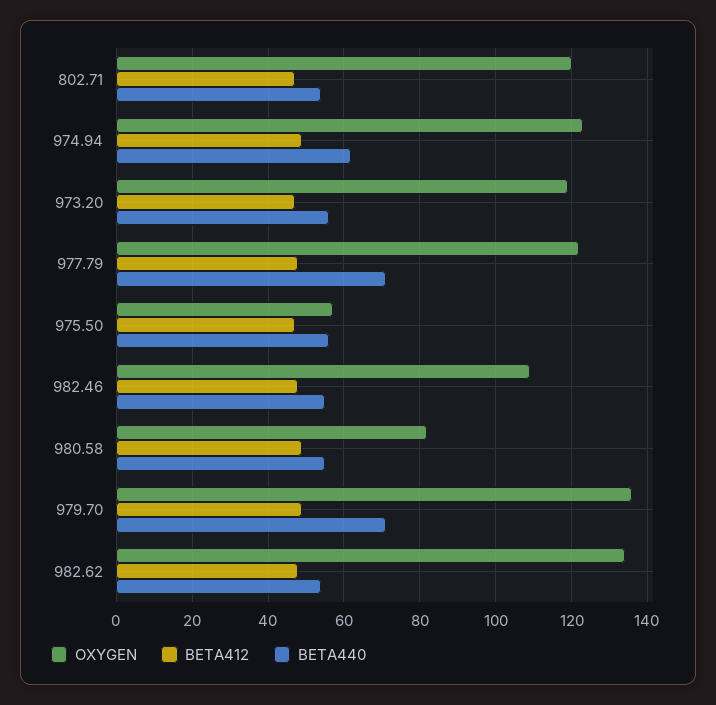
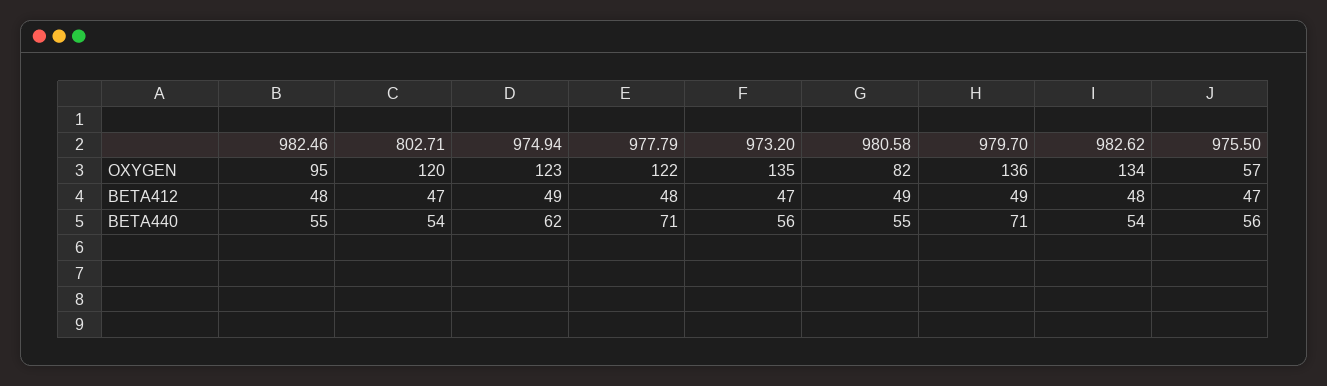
  {
    "OXYGEN": {
      "802.71": 120,
      "974.94": 123,
-     "973.20": 120,
+     "973.20": 135,
      "977.79": 122,
      "975.50": 57,
-     "982.46": 110,
+     "982.46": 95,
      "980.58": 82,
      "979.70": 136,
      "982.62": 134
    },
    "BETA412": {
      "802.71": 47,
      "974.94": 49,
      "973.20": 47,
      "977.79": 48,
      "975.50": 47,
      "982.46": 48,
      "980.58": 49,
      "979.70": 49,
      "982.62": 48
    },
    "BETA440": {
      "802.71": 54,
      "974.94": 62,
      "973.20": 56,
      "977.79": 71,
      "975.50": 56,
      "982.46": 55,
      "980.58": 55,
      "979.70": 71,
      "982.62": 54
    }
  }

